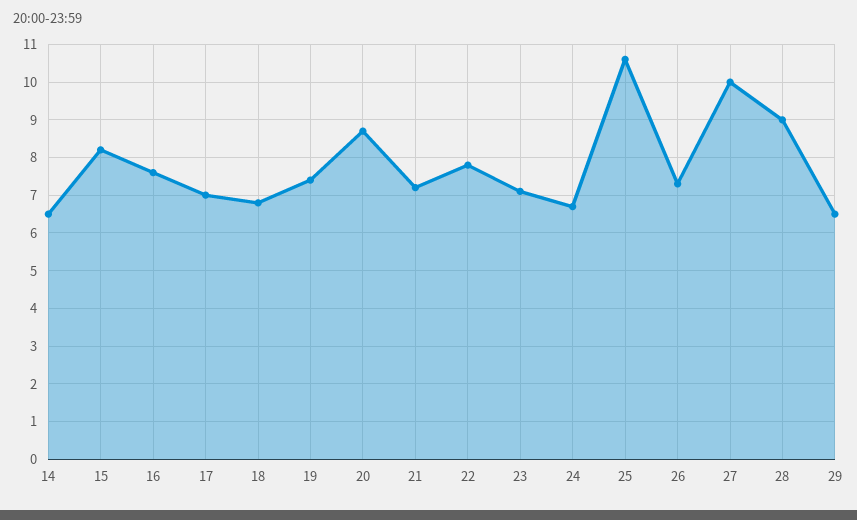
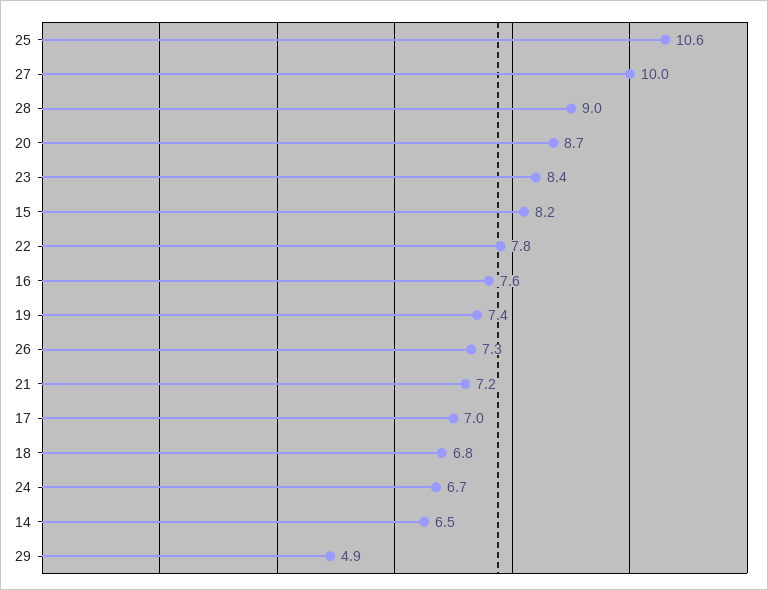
  {
    "14": 6.5,
    "15": 8.2,
    "16": 7.6,
    "17": 7,
    "18": 6.8,
    "19": 7.4,
    "20": 8.7,
    "21": 7.2,
    "22": 7.8,
-   "23": 7,
+   "23": 8.4,
    "24": 6.7,
    "25": 10.6,
    "26": 7.3,
    "27": 10,
    "28": 9,
-   "29": 6.5
+   "29": 4.9
  }

